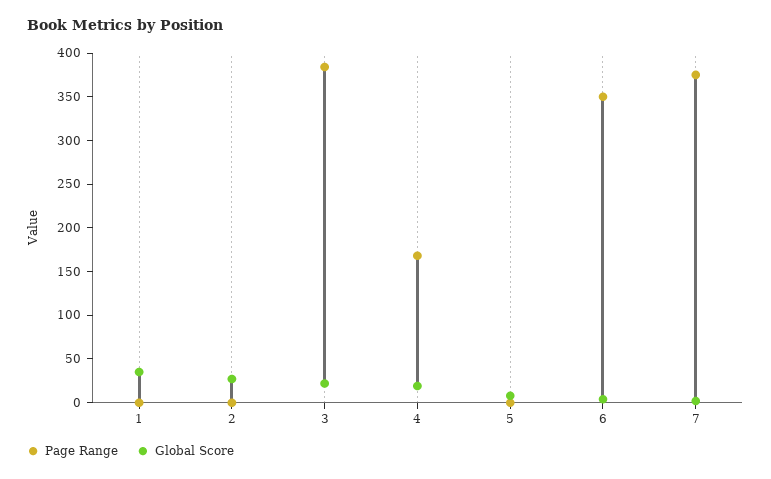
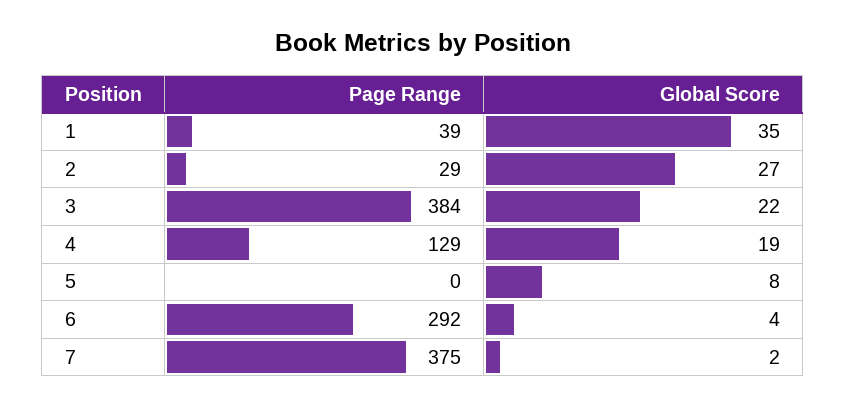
  {
    "Page Range": {
-     "1": 0,
+     "1": 39,
-     "2": 0,
+     "2": 29,
      "3": 384,
-     "4": 170,
+     "4": 129,
      "5": 0,
-     "6": 350,
+     "6": 292,
      "7": 375
    },
    "Global Score": {
      "1": 35,
      "2": 27,
      "3": 22,
      "4": 19,
      "5": 8,
      "6": 4,
      "7": 2
    }
  }

